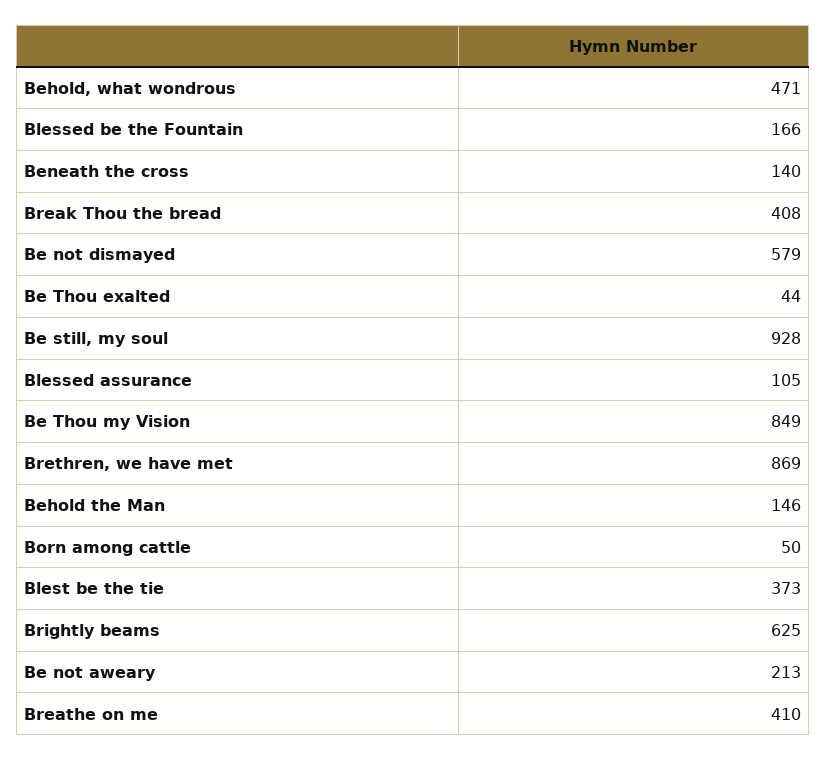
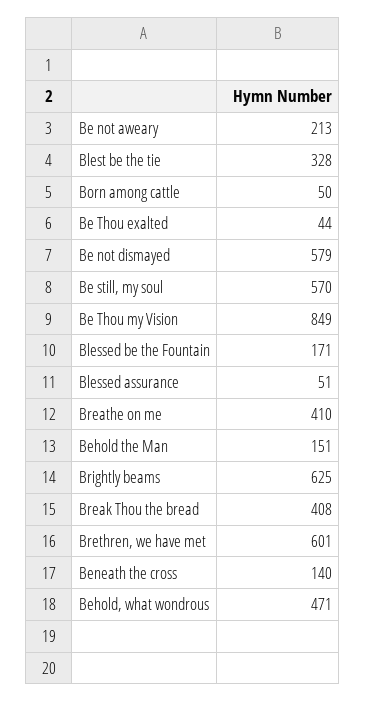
  {
    "Behold, what wondrous": 471,
-   "Blessed be the Fountain": 166,
+   "Blessed be the Fountain": 171,
    "Beneath the cross": 140,
    "Break Thou the bread": 408,
    "Be not dismayed": 579,
    "Be Thou exalted": 44,
-   "Be still, my soul": 928,
+   "Be still, my soul": 570,
-   "Blessed assurance": 105,
+   "Blessed assurance": 51,
    "Be Thou my Vision": 849,
-   "Brethren, we have met": 869,
+   "Brethren, we have met": 601,
-   "Behold the Man": 146,
+   "Behold the Man": 151,
    "Born among cattle": 50,
-   "Blest be the tie": 373,
+   "Blest be the tie": 328,
    "Brightly beams": 625,
    "Be not aweary": 213,
    "Breathe on me": 410
  }

